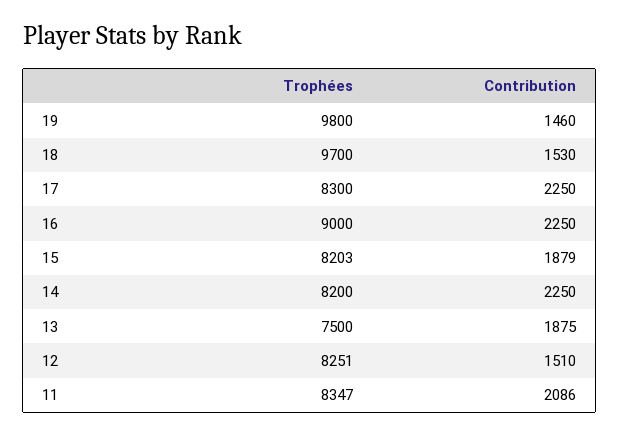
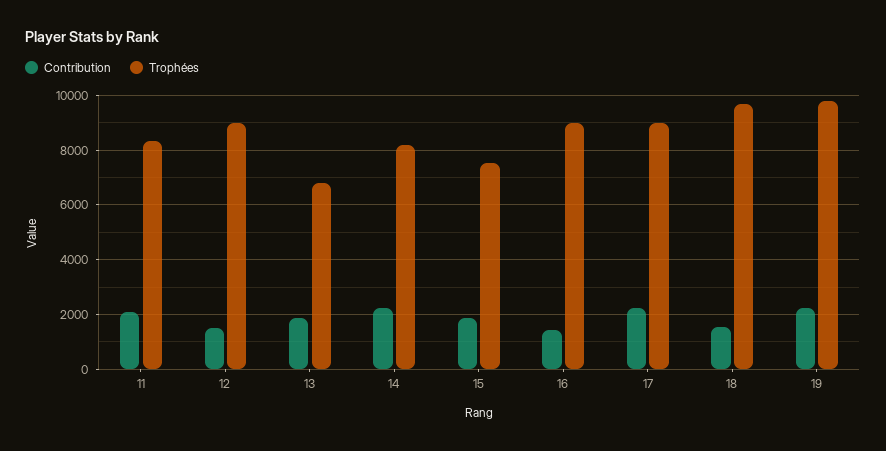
  {
    "Trophées": {
      "19": 9800,
      "18": 9700,
-     "17": 8300,
+     "17": 9000,
      "16": 9000,
-     "15": 8203,
+     "15": 7500,
      "14": 8200,
-     "13": 7500,
+     "13": 6750,
-     "12": 8251,
+     "12": 9000,
      "11": 8347
    },
    "Contribution": {
-     "19": 1460,
+     "19": 2250,
      "18": 1530,
      "17": 2250,
-     "16": 2250,
+     "16": 1500,
      "15": 1879,
      "14": 2250,
      "13": 1875,
      "12": 1510,
      "11": 2086
    }
  }

